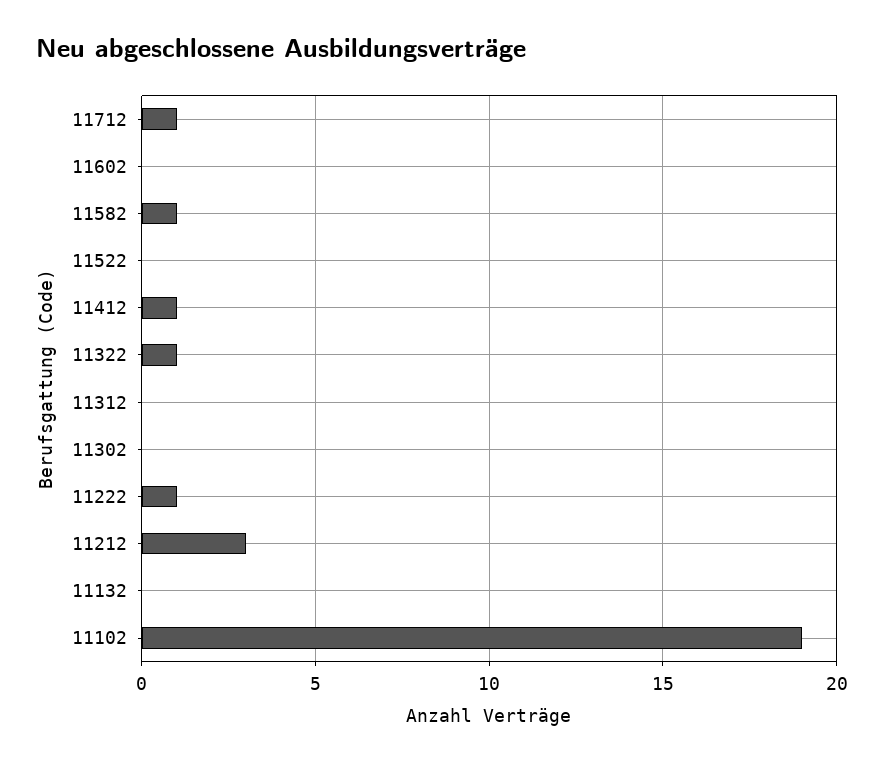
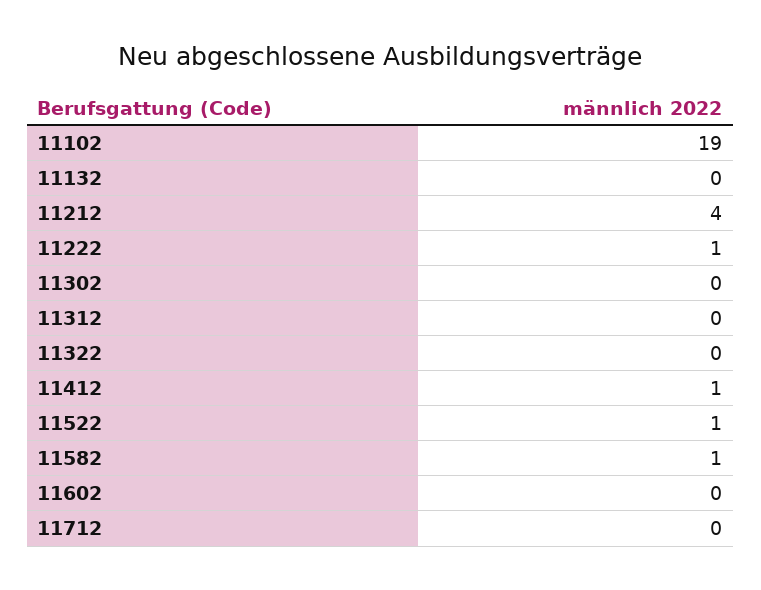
  {
-   "11712": 1,
+   "11712": 0,
    "11602": 0,
    "11582": 1,
-   "11522": 0,
+   "11522": 1,
    "11412": 1,
-   "11322": 1,
+   "11322": 0,
    "11312": 0,
    "11302": 0,
    "11222": 1,
-   "11212": 3,
+   "11212": 4,
    "11132": 0,
    "11102": 19
  }

